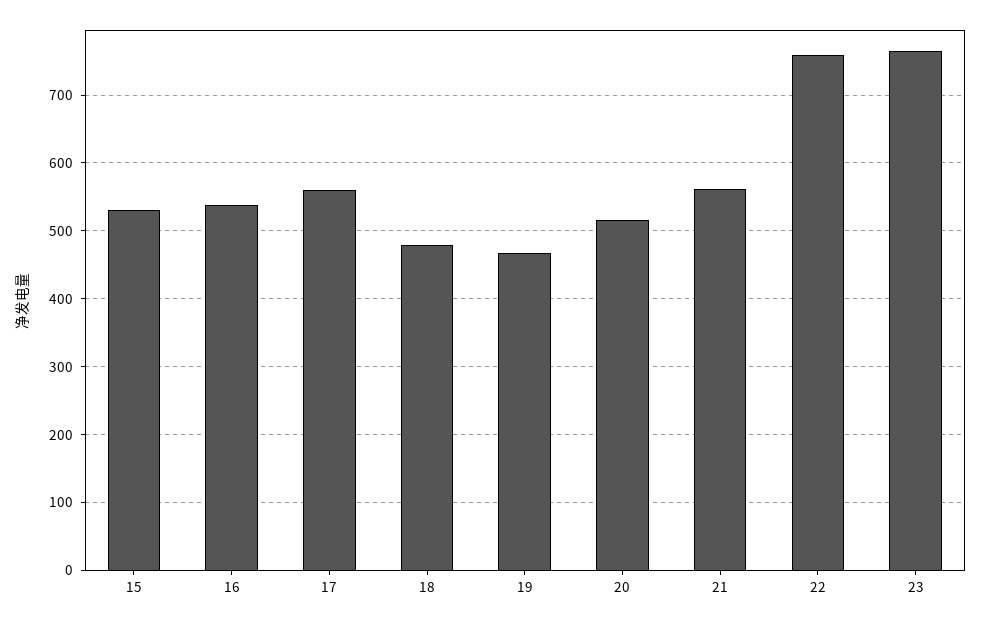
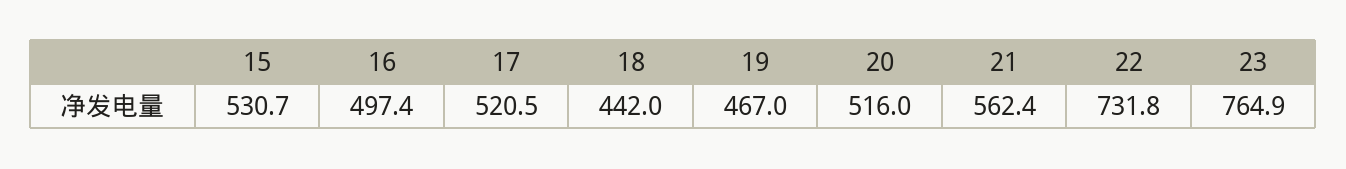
  {
    "15": 530.7,
-   "16": 540,
+   "16": 497.4,
-   "17": 560,
+   "17": 520.5,
-   "18": 480,
+   "18": 442,
    "19": 467,
    "20": 516,
    "21": 562.4,
-   "22": 760,
+   "22": 731.8,
    "23": 764.9
  }

